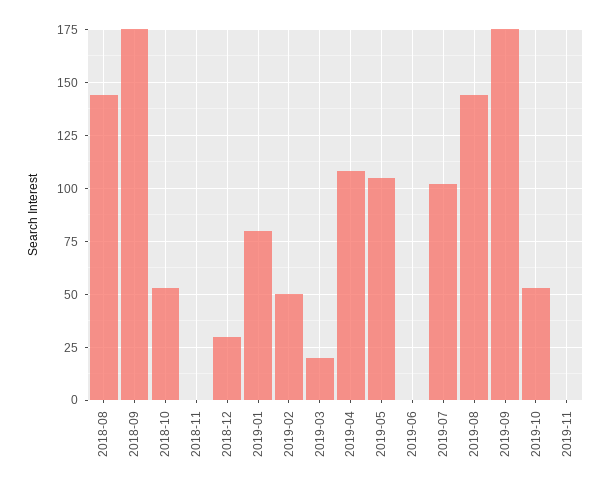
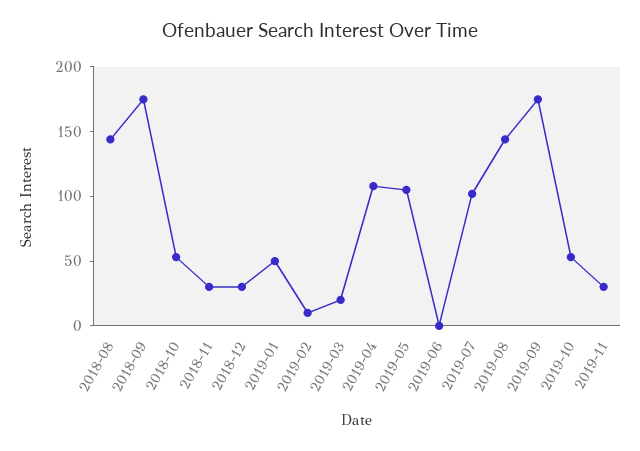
  {
    "2018-08": 145,
    "2018-09": 175,
    "2018-10": 55,
-   "2018-11": 0,
+   "2018-11": 30,
    "2018-12": 30,
-   "2019-01": 80,
+   "2019-01": 50,
-   "2019-02": 50,
+   "2019-02": 10,
    "2019-03": 20,
    "2019-04": 110,
    "2019-05": 105,
    "2019-06": 0,
    "2019-07": 100,
    "2019-08": 145,
    "2019-09": 175,
    "2019-10": 55,
-   "2019-11": 0
+   "2019-11": 30
  }

